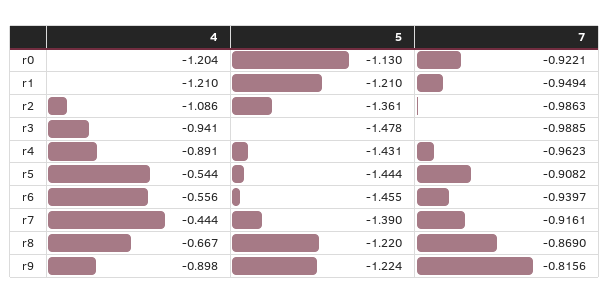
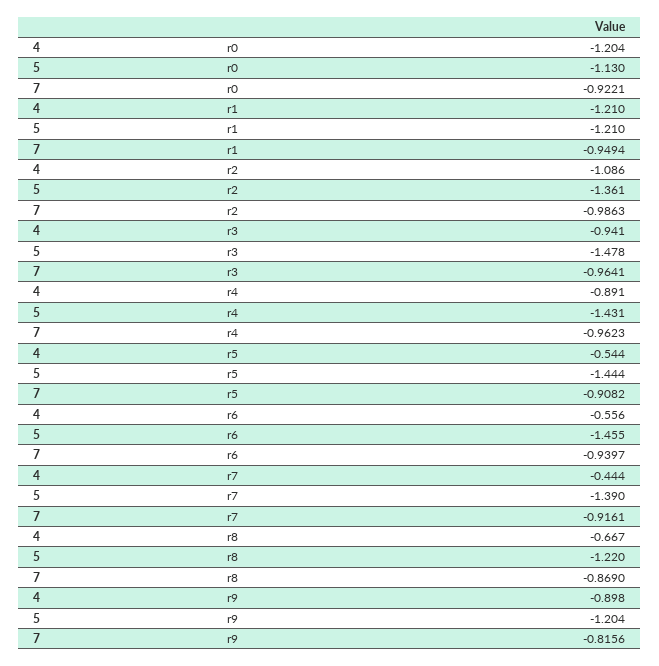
  {
    "4": {
      "r0": -1.204,
      "r1": -1.21,
      "r2": -1.086,
      "r3": -0.941,
      "r4": -0.891,
      "r5": -0.544,
      "r6": -0.556,
      "r7": -0.444,
      "r8": -0.667,
      "r9": -0.898
    },
    "5": {
      "r0": -1.13,
      "r1": -1.21,
      "r2": -1.361,
      "r3": -1.478,
      "r4": -1.431,
      "r5": -1.444,
      "r6": -1.455,
      "r7": -1.39,
      "r8": -1.22,
-     "r9": -1.224
+     "r9": -1.204
    },
    "7": {
      "r0": -0.9221,
      "r1": -0.9494,
      "r2": -0.9863,
-     "r3": -0.9885,
+     "r3": -0.9641,
      "r4": -0.9623,
      "r5": -0.9082,
      "r6": -0.9397,
      "r7": -0.9161,
      "r8": -0.869,
      "r9": -0.8156
    }
  }

